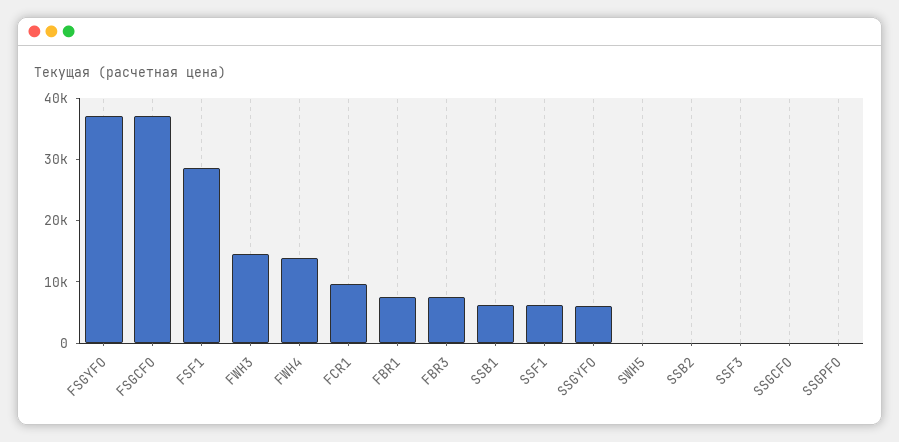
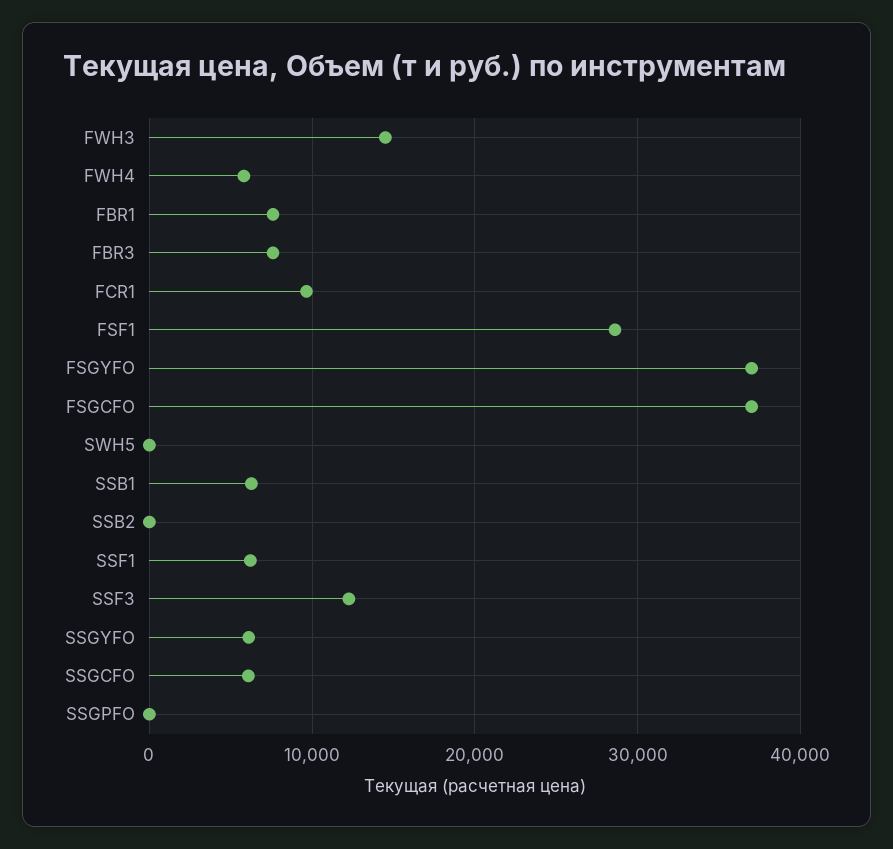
  {
    "FSGYFO": 37000,
    "FSGCFO": 37000,
    "FSF1": 29000,
    "FWH3": 15000,
-   "FWH4": 14000,
+   "FWH4": 6000,
    "FCR1": 10000,
    "FBR1": 8000,
    "FBR3": 8000,
    "SSB1": 6000,
    "SSF1": 6000,
    "SSGYFO": 6000,
    "SWH5": 0,
    "SSB2": 0,
-   "SSF3": 0,
+   "SSF3": 12000,
-   "SSGCFO": 0,
+   "SSGCFO": 6000,
    "SSGPFO": 0
  }

